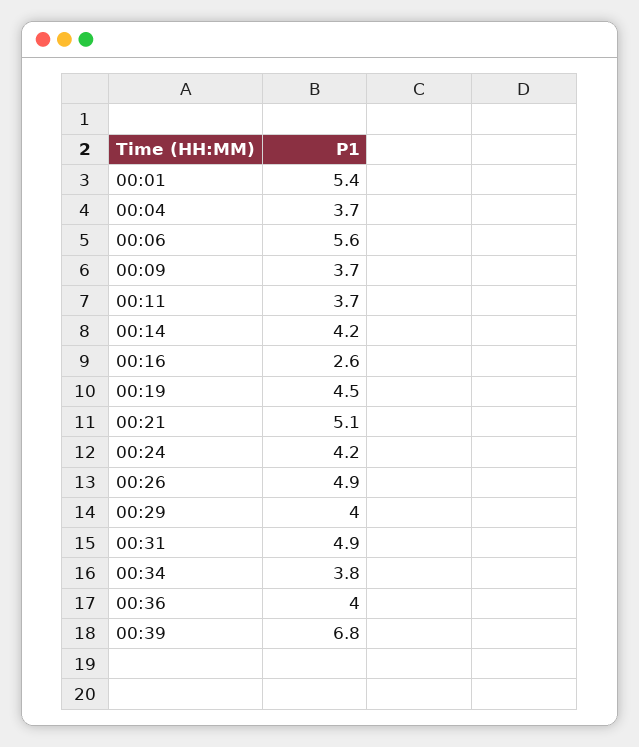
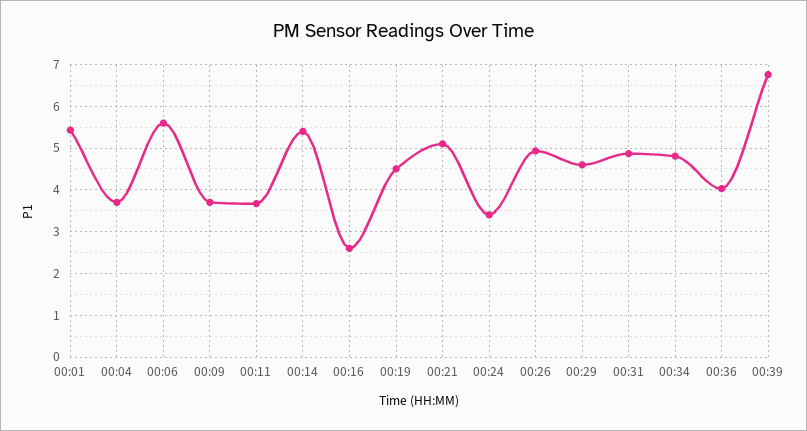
  {
    "00:01": 5.4,
    "00:04": 3.7,
    "00:06": 5.6,
    "00:09": 3.7,
    "00:11": 3.7,
-   "00:14": 4.2,
+   "00:14": 5.4,
    "00:16": 2.6,
    "00:19": 4.5,
    "00:21": 5.1,
-   "00:24": 4.2,
+   "00:24": 3.4,
    "00:26": 4.9,
-   "00:29": 4,
+   "00:29": 4.6,
    "00:31": 4.9,
-   "00:34": 3.8,
+   "00:34": 4.8,
    "00:36": 4,
    "00:39": 6.8
  }

